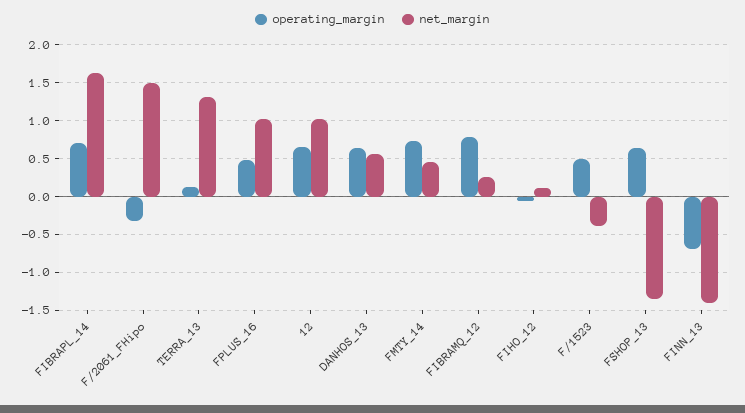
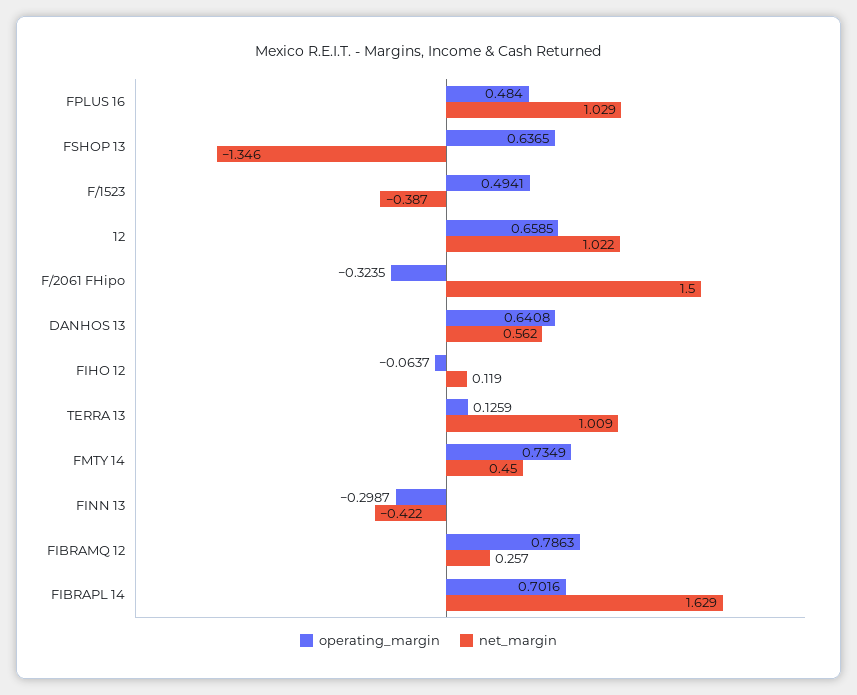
  {
    "operating_margin": {
      "FIBRAPL_14": 0.7016,
      "F/2061_FHipo": -0.3235,
      "TERRA_13": 0.1259,
      "FPLUS_16": 0.484,
      "12": 0.6585,
      "DANHOS_13": 0.6408,
      "FMTY_14": 0.7349,
      "FIBRAMQ_12": 0.7863,
      "FIHO_12": -0.0637,
      "F/1523": 0.4941,
      "FSHOP_13": 0.6365,
-     "FINN_13": -0.7
+     "FINN_13": -0.2987
    },
    "net_margin": {
      "FIBRAPL_14": 1.629,
      "F/2061_FHipo": 1.5,
-     "TERRA_13": 1.3,
+     "TERRA_13": 1.009,
      "FPLUS_16": 1.029,
      "12": 1.022,
      "DANHOS_13": 0.562,
      "FMTY_14": 0.45,
      "FIBRAMQ_12": 0.257,
      "FIHO_12": 0.119,
      "F/1523": -0.387,
      "FSHOP_13": -1.346,
-     "FINN_13": -1.4
+     "FINN_13": -0.422
    }
  }

